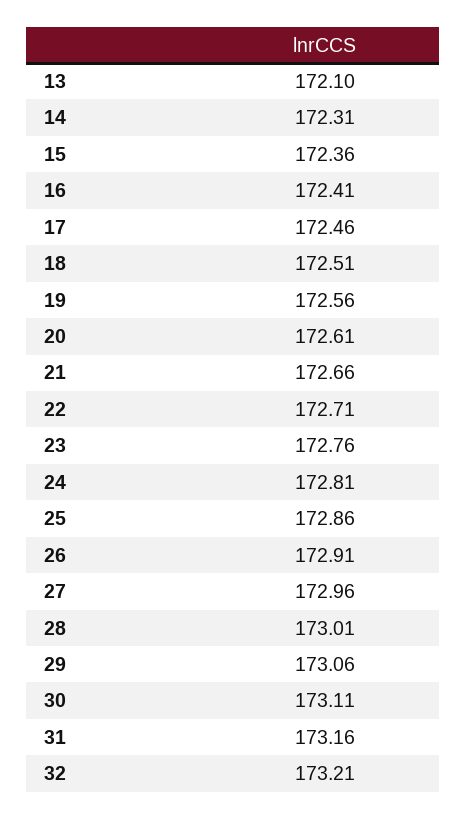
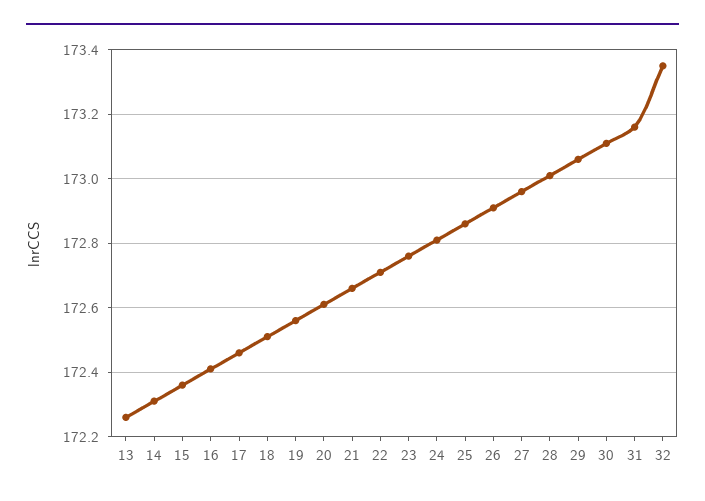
  {
-   "13": 172.1,
+   "13": 172.25,
    "14": 172.31,
    "15": 172.36,
    "16": 172.41,
    "17": 172.46,
    "18": 172.51,
    "19": 172.56,
    "20": 172.61,
    "21": 172.66,
    "22": 172.71,
    "23": 172.76,
    "24": 172.81,
    "25": 172.86,
    "26": 172.91,
    "27": 172.96,
    "28": 173.01,
    "29": 173.06,
    "30": 173.11,
    "31": 173.16,
-   "32": 173.21
+   "32": 173.35
  }

